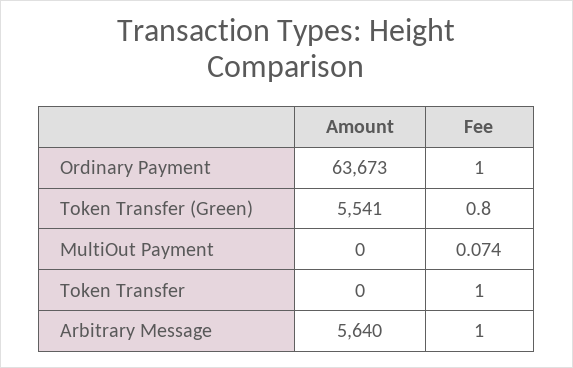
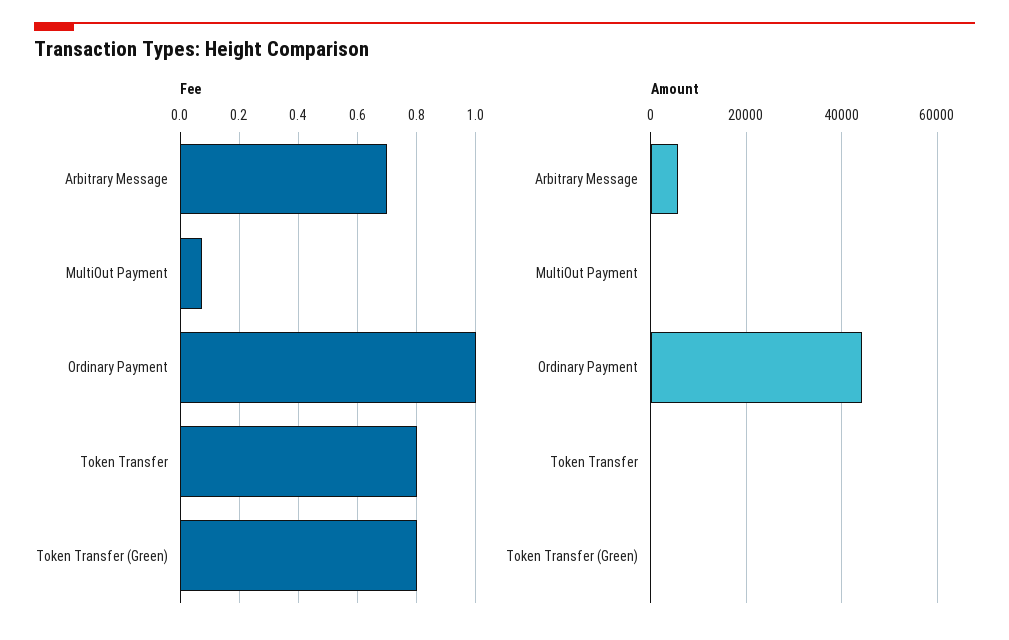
  {
    "Amount": {
-     "Ordinary Payment": 63673,
+     "Ordinary Payment": 44000,
-     "Token Transfer (Green)": 5541,
+     "Token Transfer (Green)": 0,
      "MultiOut Payment": 0,
      "Token Transfer": 0,
      "Arbitrary Message": 5640
    },
    "Fee": {
      "Ordinary Payment": 1,
      "Token Transfer (Green)": 0.8,
      "MultiOut Payment": 0.074,
-     "Token Transfer": 1,
+     "Token Transfer": 0.8,
-     "Arbitrary Message": 1
+     "Arbitrary Message": 0.7
    }
  }

